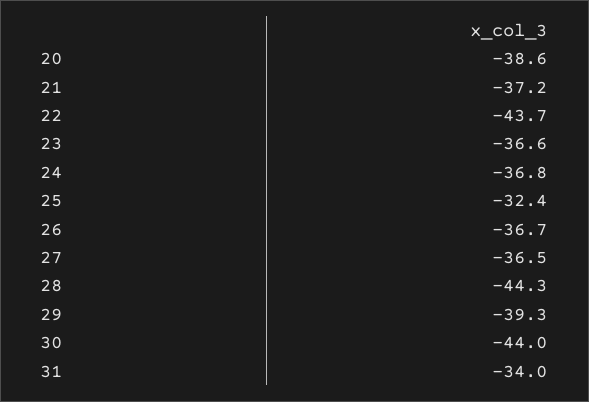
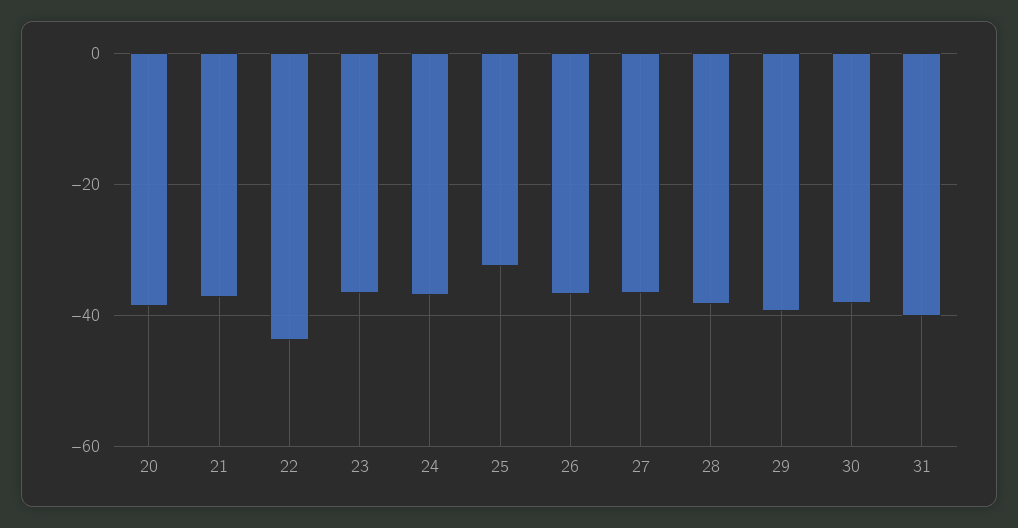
  {
    "20": -38.6,
    "21": -37.2,
    "22": -43.7,
    "23": -36.6,
    "24": -36.8,
    "25": -32.4,
    "26": -36.7,
    "27": -36.5,
-   "28": -44.3,
+   "28": -38,
    "29": -39.3,
-   "30": -44,
+   "30": -38,
-   "31": -34
+   "31": -40
  }

